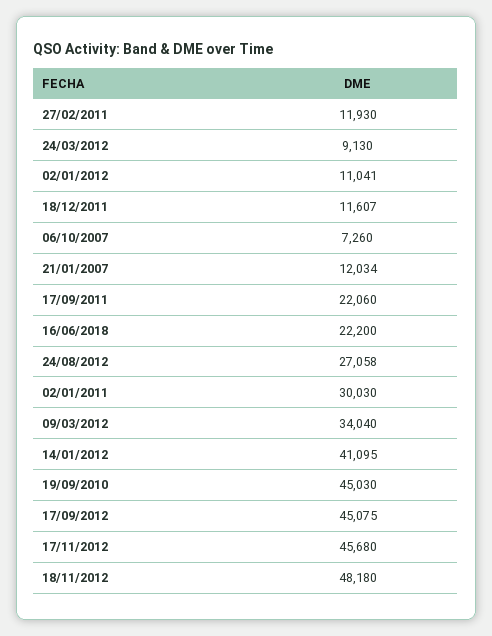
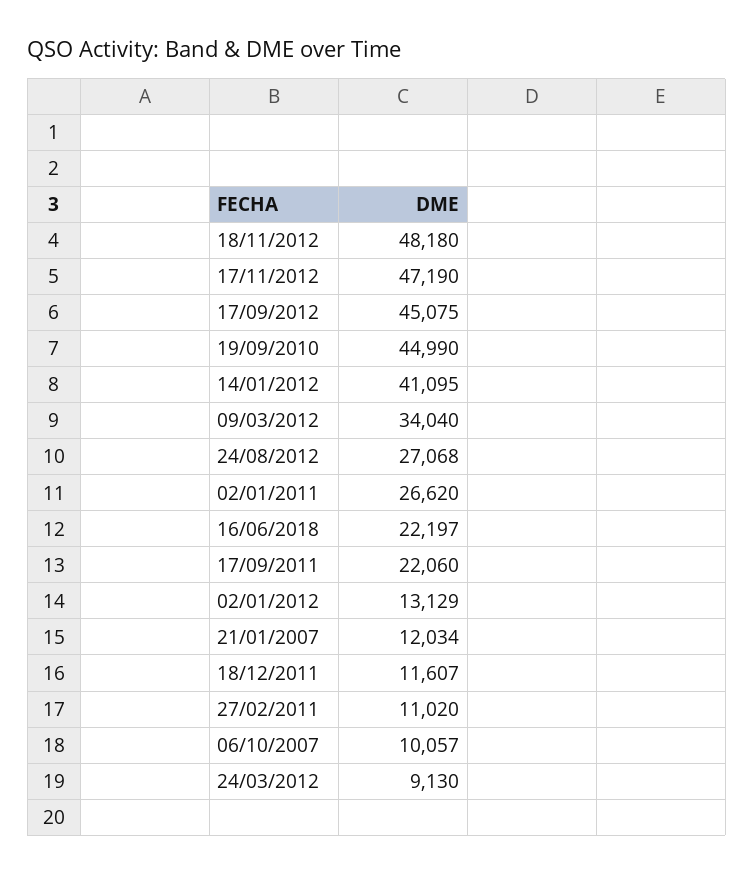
  {
-   "27/02/2011": 11930,
+   "27/02/2011": 11020,
    "24/03/2012": 9130,
-   "02/01/2012": 11041,
+   "02/01/2012": 13129,
    "18/12/2011": 11607,
-   "06/10/2007": 7260,
+   "06/10/2007": 10057,
    "21/01/2007": 12034,
    "17/09/2011": 22060,
-   "16/06/2018": 22200,
+   "16/06/2018": 22197,
-   "24/08/2012": 27058,
+   "24/08/2012": 27068,
-   "02/01/2011": 30030,
+   "02/01/2011": 26620,
    "09/03/2012": 34040,
    "14/01/2012": 41095,
-   "19/09/2010": 45030,
+   "19/09/2010": 44990,
    "17/09/2012": 45075,
-   "17/11/2012": 45680,
+   "17/11/2012": 47190,
    "18/11/2012": 48180
  }

